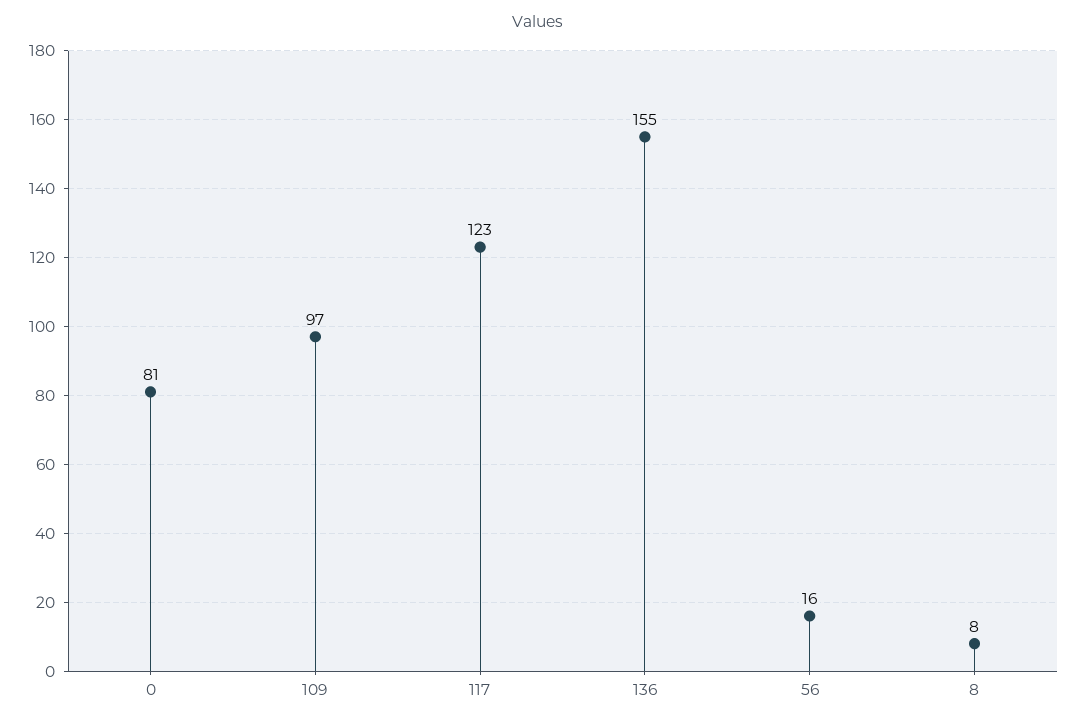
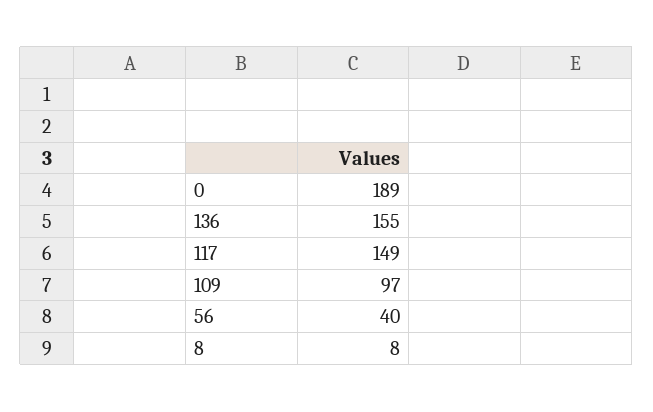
  {
-   "0": 81,
+   "0": 189,
    "109": 97,
-   "117": 123,
+   "117": 149,
    "136": 155,
-   "56": 16,
+   "56": 40,
    "8": 8
  }

